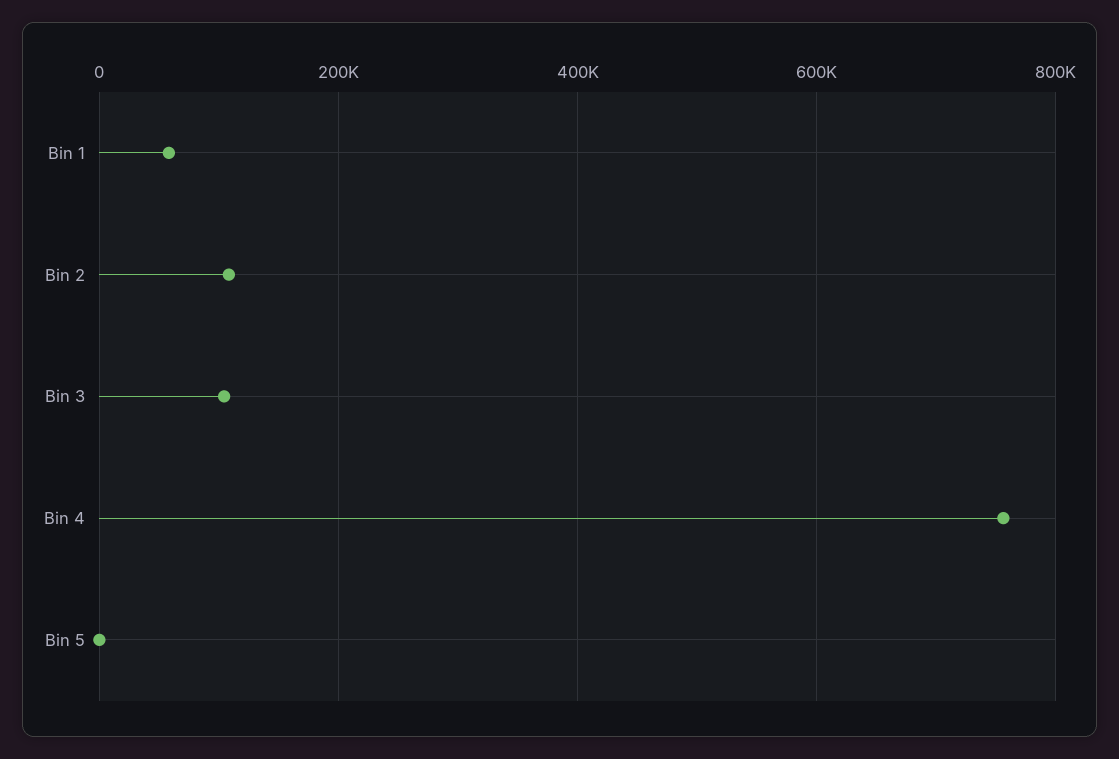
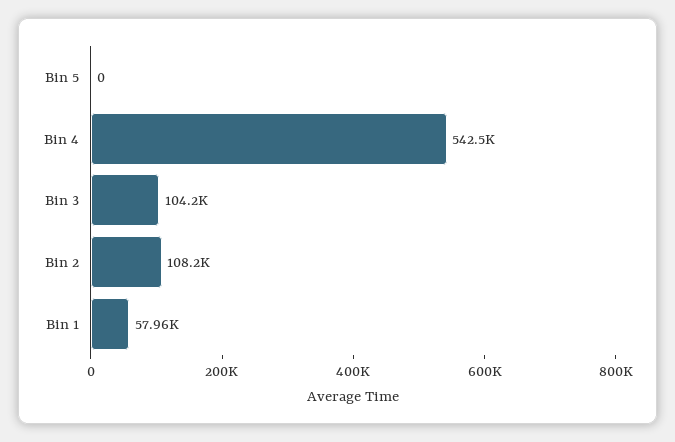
  {
    "Bin 1": 57960,
    "Bin 2": 108200,
    "Bin 3": 104200,
-   "Bin 4": 760000,
+   "Bin 4": 542500,
    "Bin 5": 0
  }

